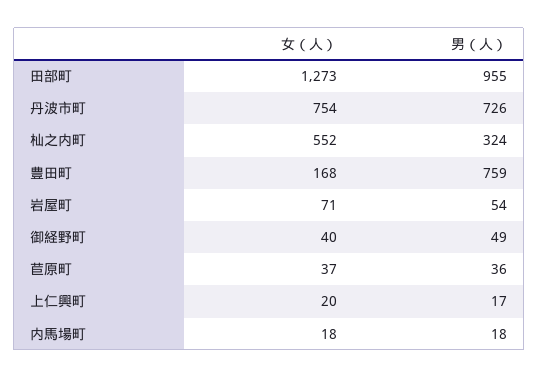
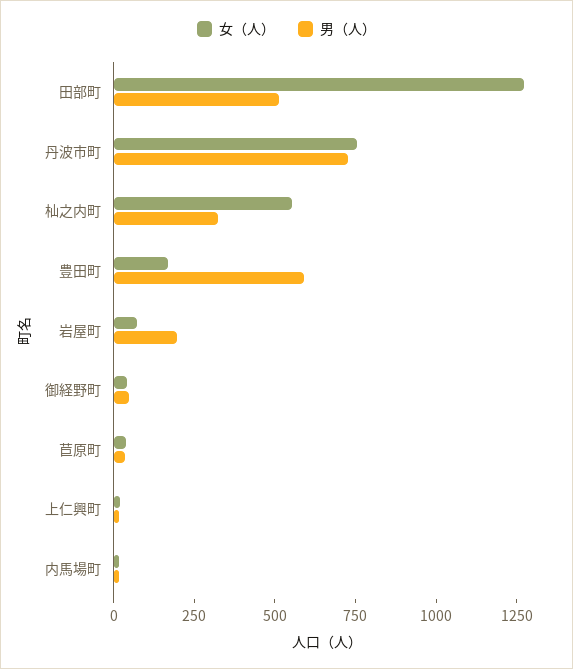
  {
    "女（人）": {
      "田部町": 1273,
      "丹波市町": 754,
      "杣之内町": 552,
      "豊田町": 168,
      "岩屋町": 71,
      "御経野町": 40,
      "苣原町": 37,
      "上仁興町": 20,
      "内馬場町": 18
    },
    "男（人）": {
-     "田部町": 955,
+     "田部町": 500,
      "丹波市町": 726,
      "杣之内町": 324,
-     "豊田町": 759,
+     "豊田町": 600,
-     "岩屋町": 54,
+     "岩屋町": 200,
      "御経野町": 49,
      "苣原町": 36,
      "上仁興町": 17,
      "内馬場町": 18
    }
  }

